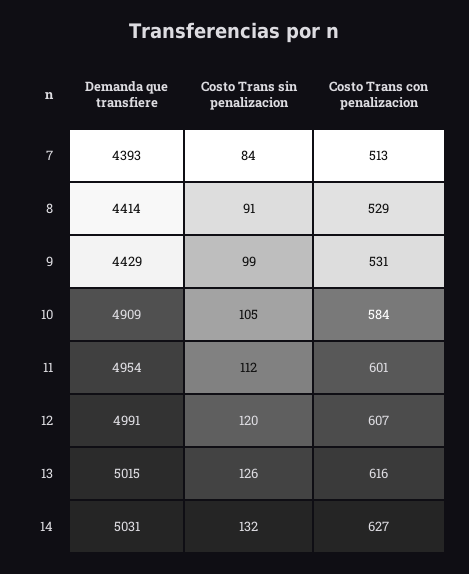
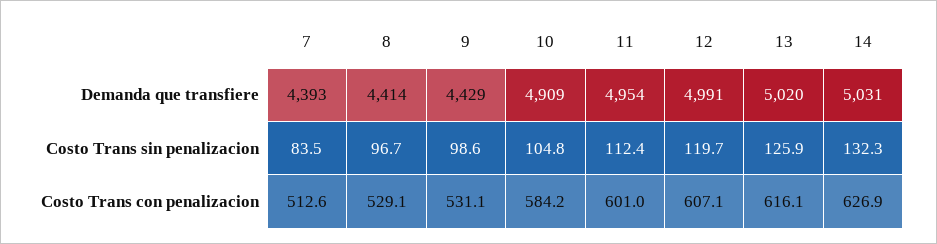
  {
    "Demanda que transfiere": {
      "7": 4393,
      "8": 4414,
      "9": 4429,
      "10": 4909,
      "11": 4954,
      "12": 4991,
-     "13": 5015,
+     "13": 5020,
      "14": 5031
    },
    "Costo Trans sin penalizacion": {
      "7": 83.5,
-     "8": 91,
+     "8": 96.7,
      "9": 98.6,
      "10": 104.8,
      "11": 112.4,
      "12": 119.7,
      "13": 125.9,
      "14": 132.3
    },
    "Costo Trans con penalizacion": {
      "7": 512.6,
      "8": 529.1,
      "9": 531.1,
      "10": 584.2,
      "11": 601,
      "12": 607.1,
      "13": 616.1,
      "14": 626.9
    }
  }

